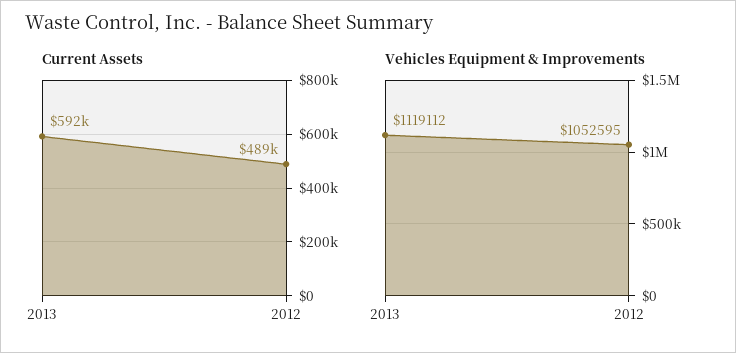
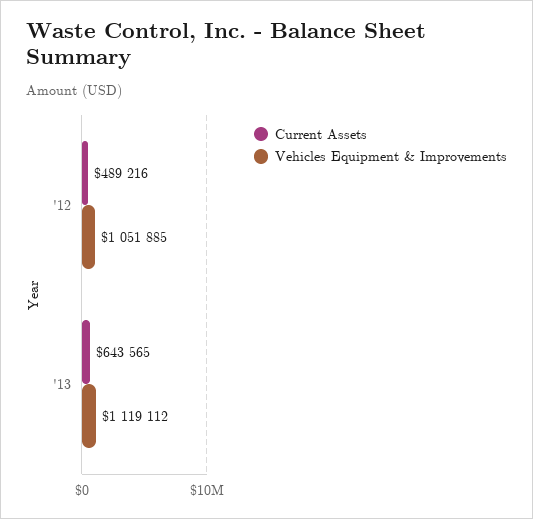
  {
    "Current Assets": {
-     "2013": 592000,
+     "2013": 643565,
      "2012": 489216
    },
    "Vehicles Equipment & Improvements": {
      "2013": 1119112,
-     "2012": 1052595
+     "2012": 1051885
    }
  }

